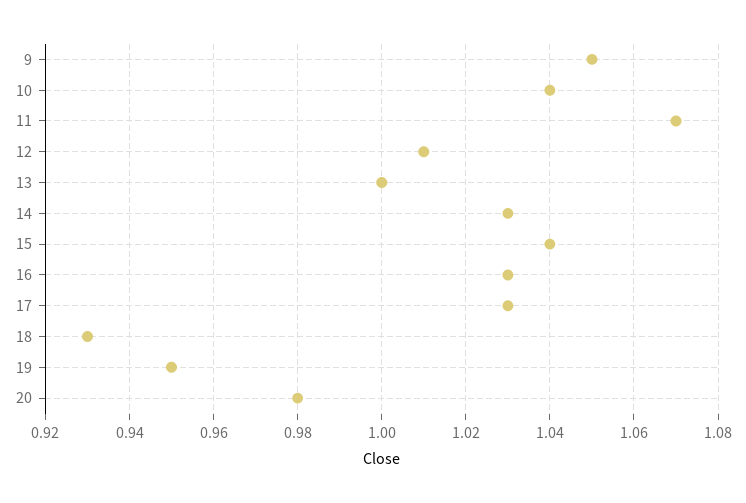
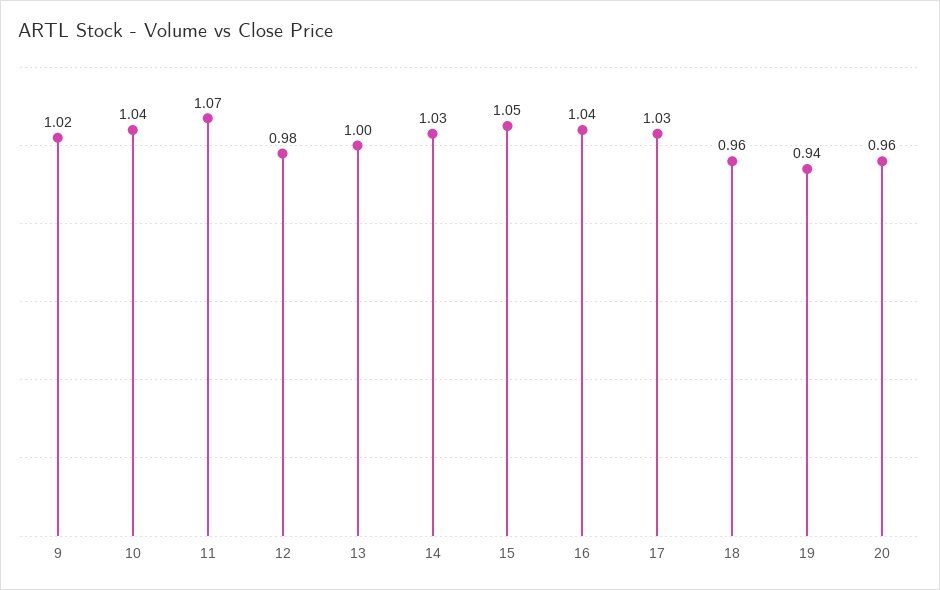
  {
-   "9": 1.05,
+   "9": 1.02,
    "10": 1.04,
    "11": 1.07,
-   "12": 1.01,
+   "12": 0.98,
    "13": 1,
    "14": 1.03,
-   "15": 1.04,
+   "15": 1.05,
-   "16": 1.03,
+   "16": 1.04,
    "17": 1.03,
-   "18": 0.93,
+   "18": 0.96,
-   "19": 0.95,
+   "19": 0.94,
-   "20": 0.98
+   "20": 0.96
  }

